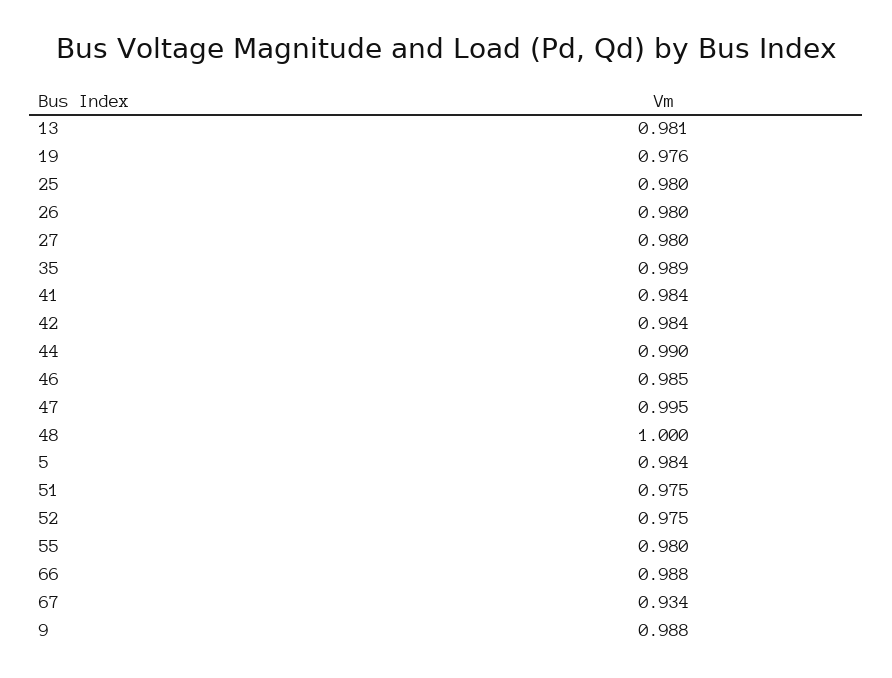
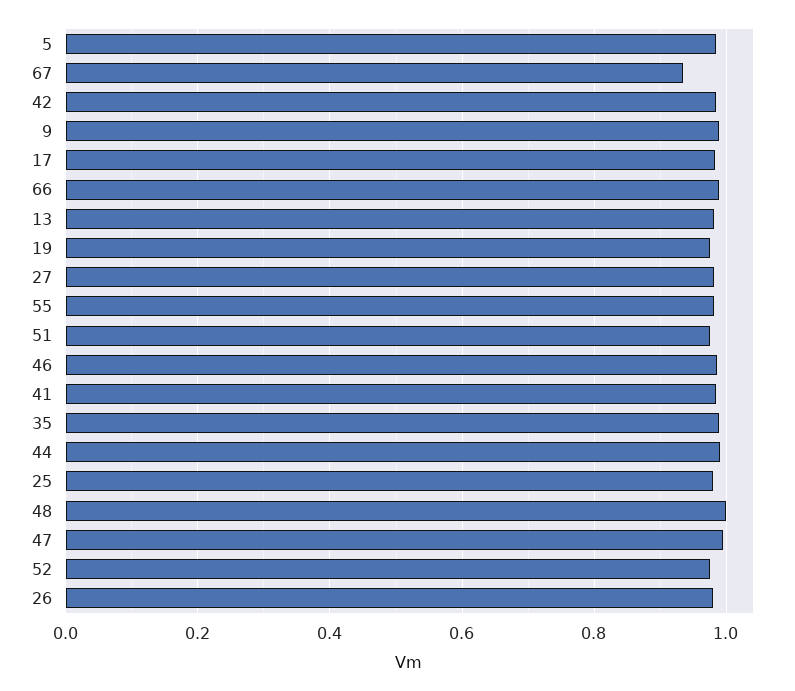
  {
    "13": 0.981,
    "19": 0.976,
    "25": 0.98,
    "26": 0.98,
    "27": 0.98,
    "35": 0.989,
    "41": 0.984,
    "42": 0.984,
    "44": 0.99,
    "46": 0.985,
    "47": 0.995,
    "48": 1,
    "5": 0.984,
    "51": 0.975,
    "52": 0.975,
    "55": 0.98,
    "66": 0.988,
    "67": 0.934,
-   "9": 0.988
+   "9": 0.988,
+   "17": 0.98
  }

